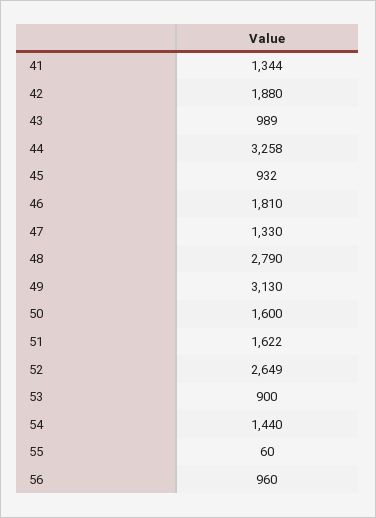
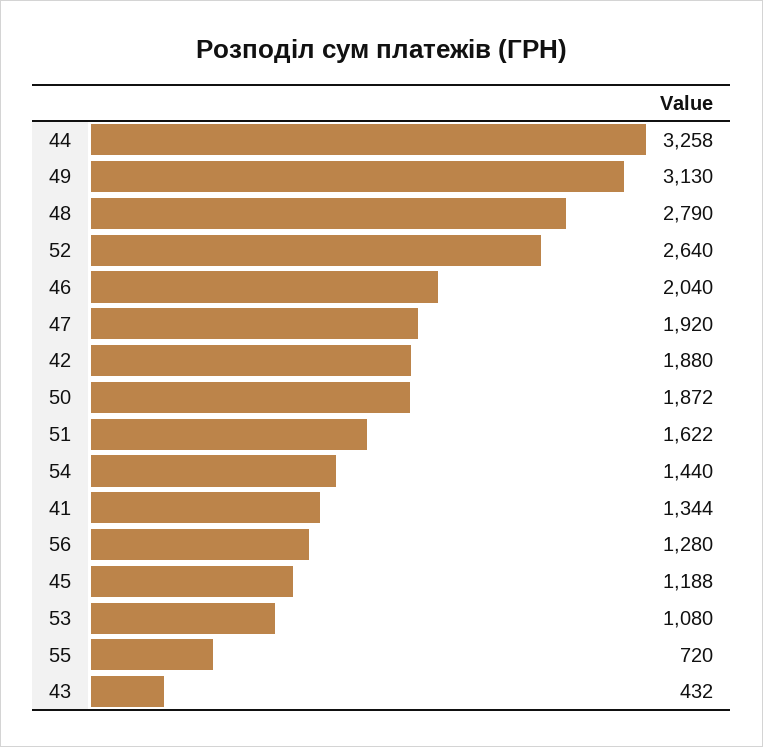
  {
    "41": 1344,
    "42": 1880,
-   "43": 989,
+   "43": 432,
    "44": 3258,
-   "45": 932,
+   "45": 1188,
-   "46": 1810,
+   "46": 2040,
-   "47": 1330,
+   "47": 1920,
    "48": 2790,
    "49": 3130,
-   "50": 1600,
+   "50": 1872,
    "51": 1622,
-   "52": 2649,
+   "52": 2640,
-   "53": 900,
+   "53": 1080,
    "54": 1440,
-   "55": 60,
+   "55": 720,
-   "56": 960
+   "56": 1280
  }

